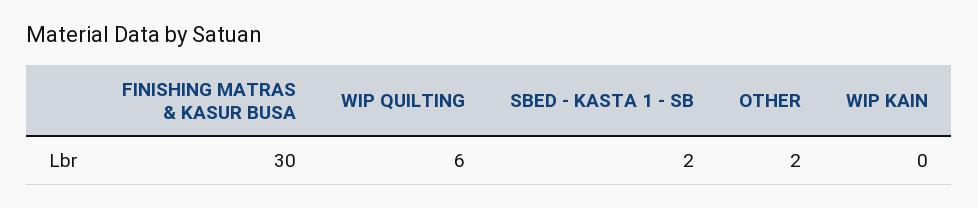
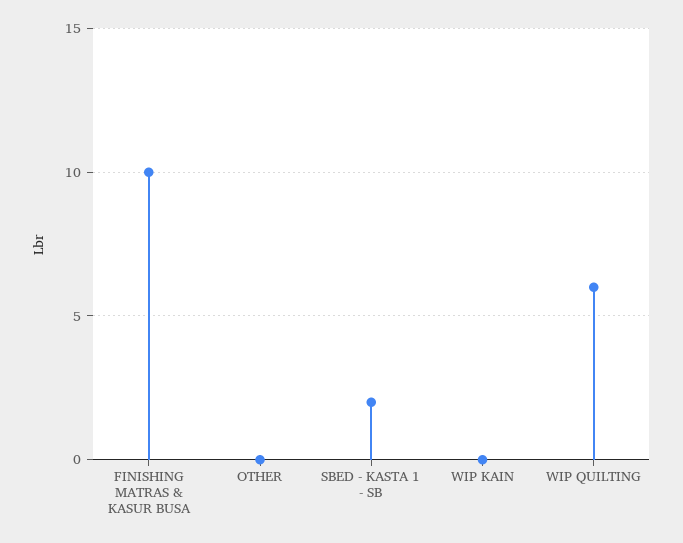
  {
-   "FINISHING MATRAS & KASUR BUSA": 30,
+   "FINISHING MATRAS & KASUR BUSA": 10,
    "WIP QUILTING": 6,
    "SBED - KASTA 1 - SB": 2,
-   "OTHER": 2,
+   "OTHER": 0,
    "WIP KAIN": 0
  }

